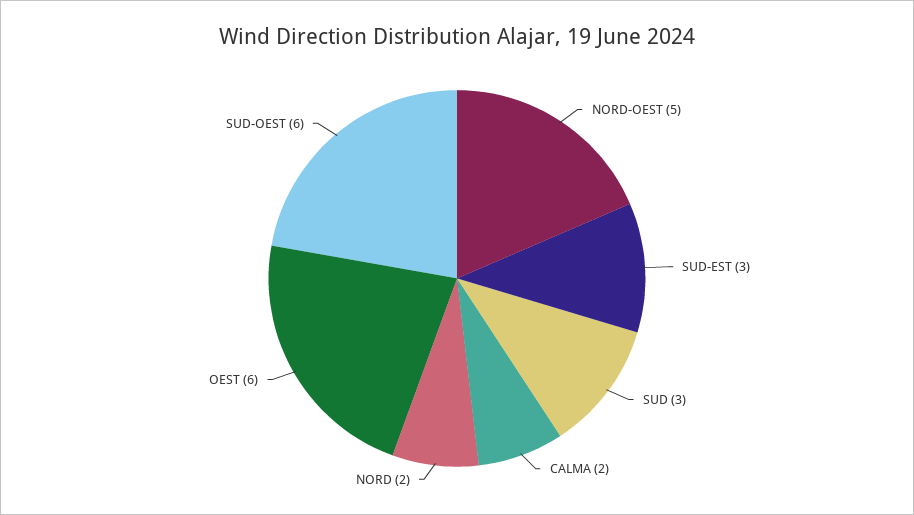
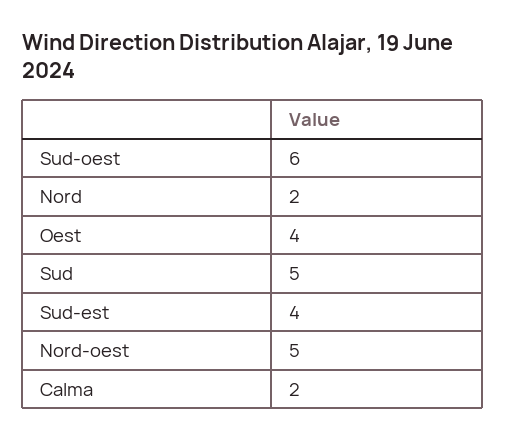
  {
    "NORD-OEST": 5,
-   "SUD-EST": 3,
+   "SUD-EST": 4,
-   "SUD": 3,
+   "SUD": 5,
    "CALMA": 2,
    "NORD": 2,
-   "OEST": 6,
+   "OEST": 4,
    "SUD-OEST": 6
  }

